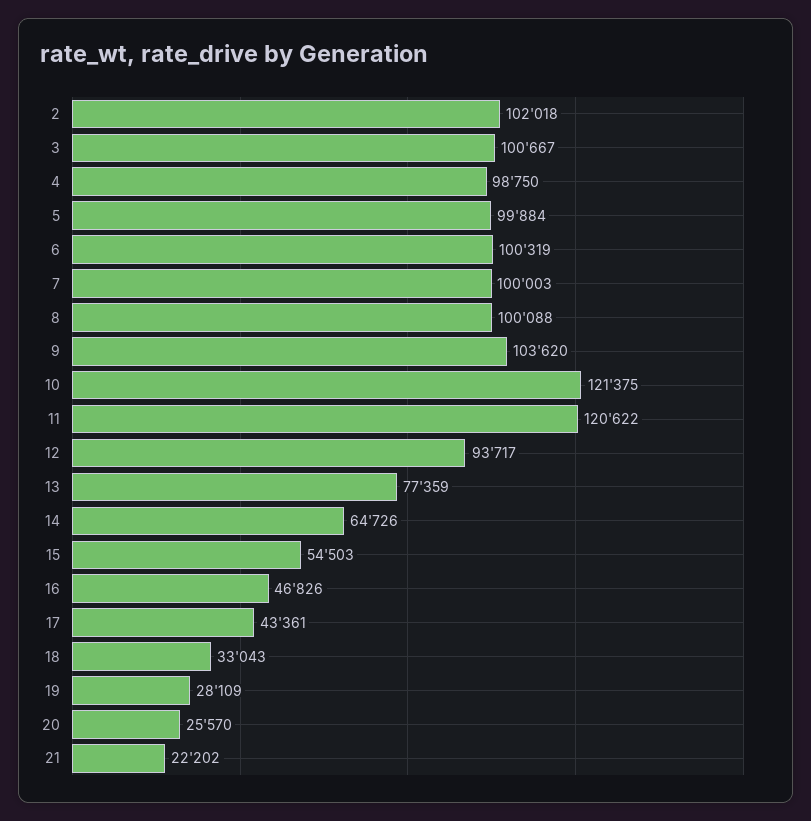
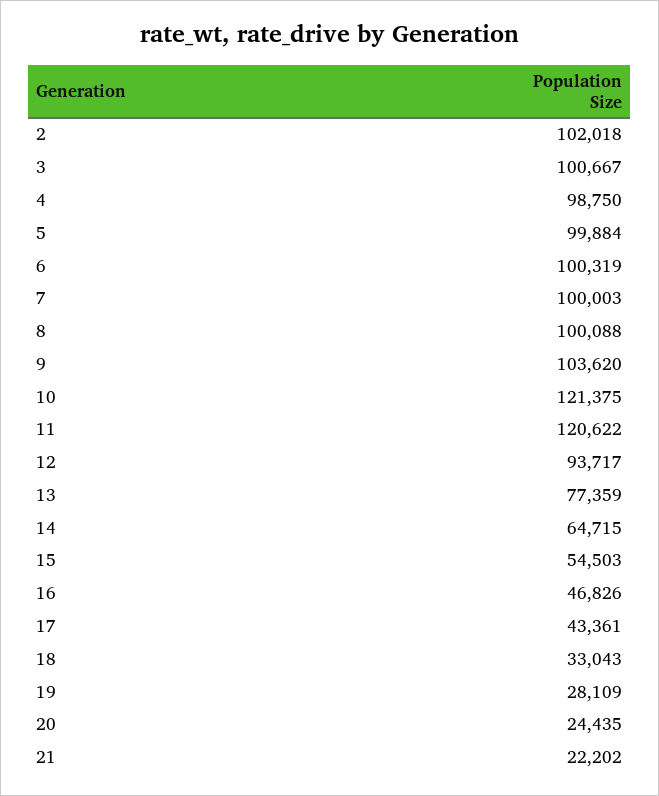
  {
    "2": 102018,
    "3": 100667,
    "4": 98750,
    "5": 99884,
    "6": 100319,
    "7": 100003,
    "8": 100088,
    "9": 103620,
    "10": 121375,
    "11": 120622,
    "12": 93717,
    "13": 77359,
-   "14": 64726,
+   "14": 64715,
    "15": 54503,
    "16": 46826,
    "17": 43361,
    "18": 33043,
    "19": 28109,
-   "20": 25570,
+   "20": 24435,
    "21": 22202
  }

